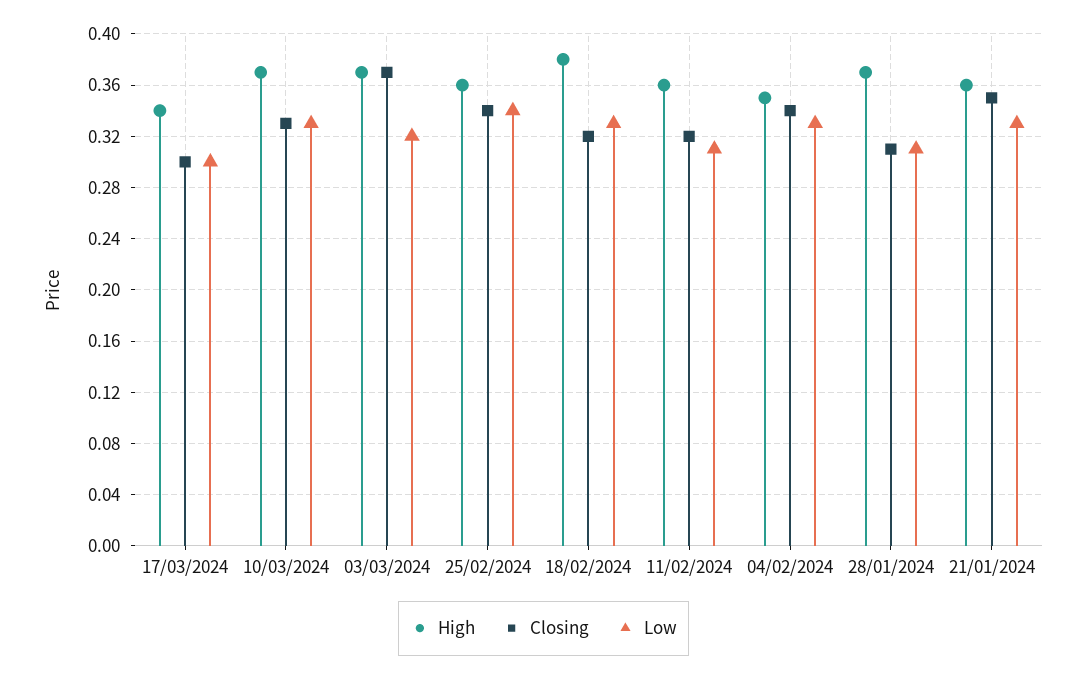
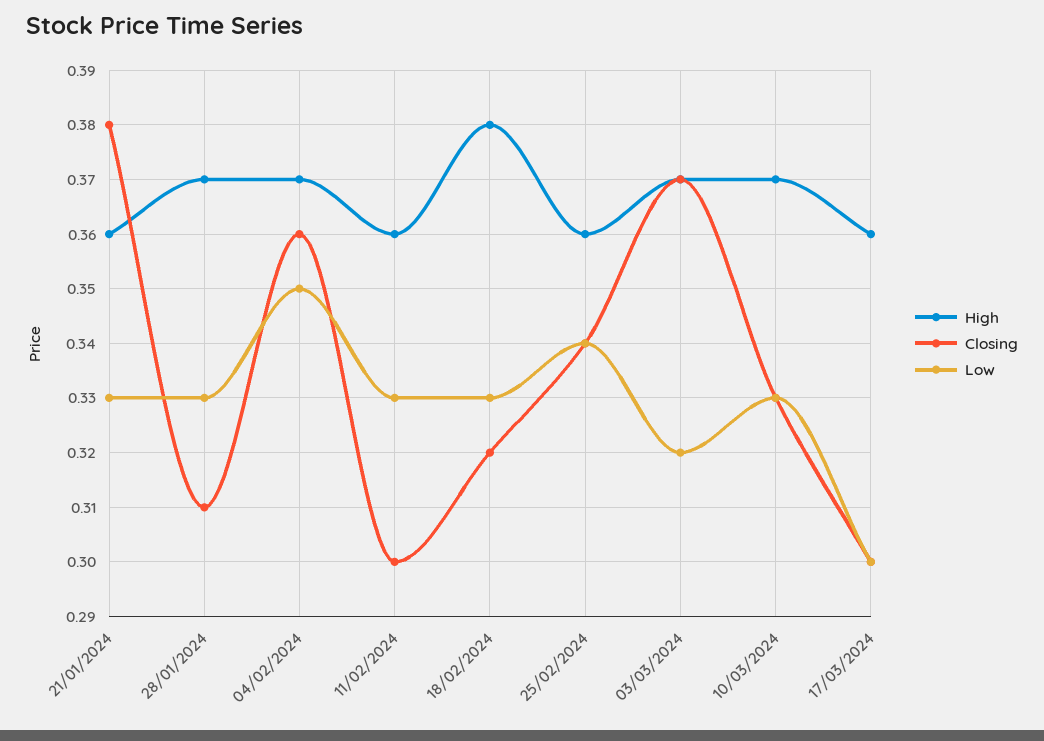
  {
    "High": {
-     "17/03/2024": 0.34,
+     "17/03/2024": 0.36,
      "10/03/2024": 0.37,
      "03/03/2024": 0.37,
      "25/02/2024": 0.36,
      "18/02/2024": 0.38,
      "11/02/2024": 0.36,
-     "04/02/2024": 0.35,
+     "04/02/2024": 0.37,
      "28/01/2024": 0.37,
      "21/01/2024": 0.36
    },
    "Closing": {
      "17/03/2024": 0.3,
      "10/03/2024": 0.33,
      "03/03/2024": 0.37,
      "25/02/2024": 0.34,
      "18/02/2024": 0.32,
-     "11/02/2024": 0.32,
+     "11/02/2024": 0.3,
-     "04/02/2024": 0.34,
+     "04/02/2024": 0.36,
      "28/01/2024": 0.31,
-     "21/01/2024": 0.35
+     "21/01/2024": 0.38
    },
    "Low": {
      "17/03/2024": 0.3,
      "10/03/2024": 0.33,
      "03/03/2024": 0.32,
      "25/02/2024": 0.34,
      "18/02/2024": 0.33,
-     "11/02/2024": 0.31,
+     "11/02/2024": 0.33,
-     "04/02/2024": 0.33,
+     "04/02/2024": 0.35,
-     "28/01/2024": 0.31,
+     "28/01/2024": 0.33,
      "21/01/2024": 0.33
    }
  }

